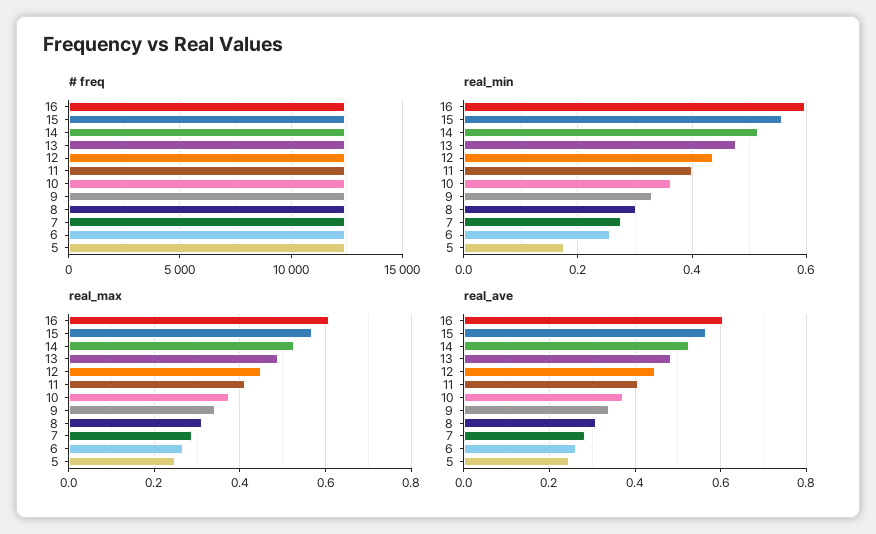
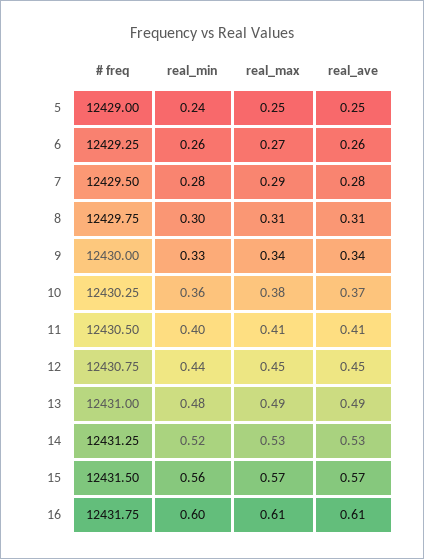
  {
    "# freq": {
      "16": 12431.75,
      "15": 12431.5,
      "14": 12431.25,
      "13": 12431,
      "12": 12430.75,
      "11": 12430.5,
      "10": 12430.25,
      "9": 12430,
      "8": 12429.75,
      "7": 12429.5,
      "6": 12429.25,
      "5": 12429
    },
    "real_min": {
      "16": 0.6,
      "15": 0.56,
      "14": 0.52,
      "13": 0.48,
      "12": 0.44,
      "11": 0.4,
      "10": 0.36,
      "9": 0.33,
      "8": 0.3,
      "7": 0.28,
      "6": 0.26,
-     "5": 0.18
+     "5": 0.24
    },
    "real_max": {
      "16": 0.61,
      "15": 0.57,
      "14": 0.53,
      "13": 0.49,
      "12": 0.45,
      "11": 0.41,
      "10": 0.38,
      "9": 0.34,
      "8": 0.31,
      "7": 0.29,
      "6": 0.27,
      "5": 0.25
    },
    "real_ave": {
      "16": 0.61,
      "15": 0.57,
      "14": 0.53,
      "13": 0.49,
      "12": 0.45,
      "11": 0.41,
      "10": 0.37,
      "9": 0.34,
      "8": 0.31,
      "7": 0.28,
      "6": 0.26,
      "5": 0.25
    }
  }

